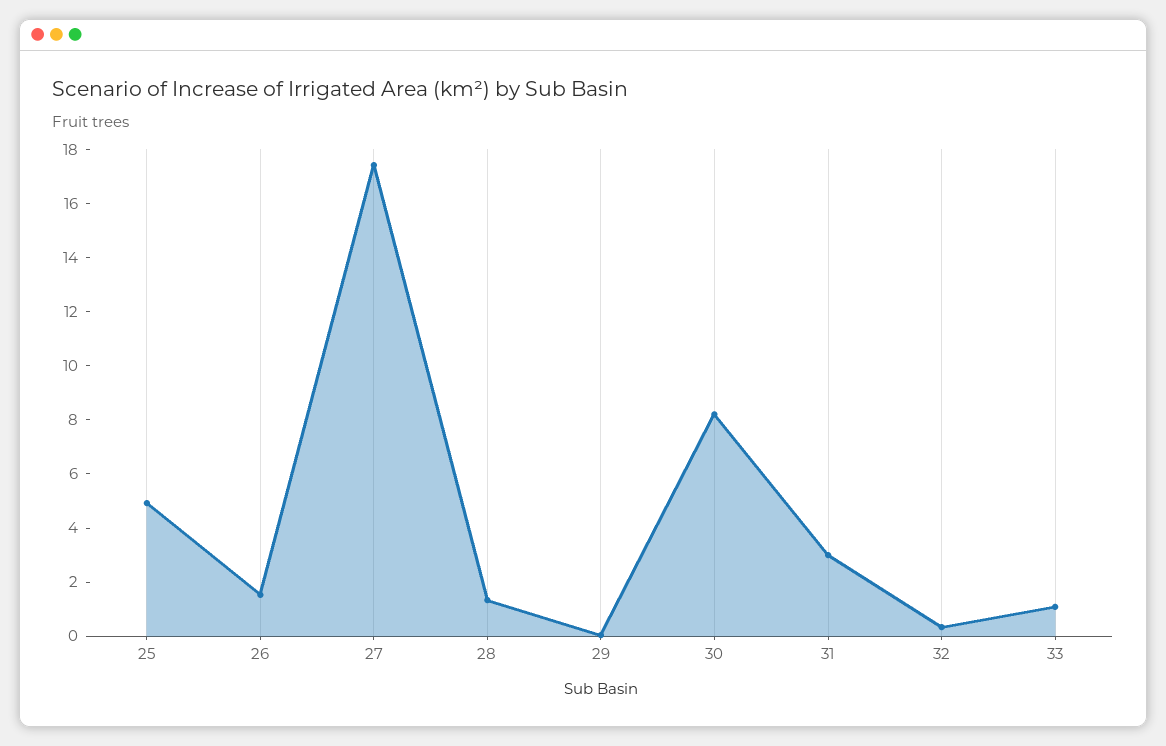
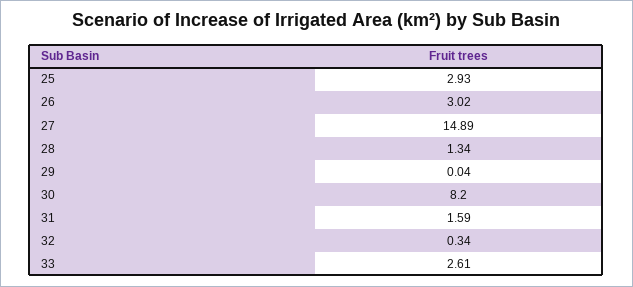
  {
-   "25": 5,
+   "25": 2.93,
-   "26": 1.5,
+   "26": 3.02,
-   "27": 17.5,
+   "27": 14.89,
    "28": 1.34,
    "29": 0.04,
    "30": 8.2,
-   "31": 3,
+   "31": 1.59,
    "32": 0.34,
-   "33": 1
+   "33": 2.61
  }

